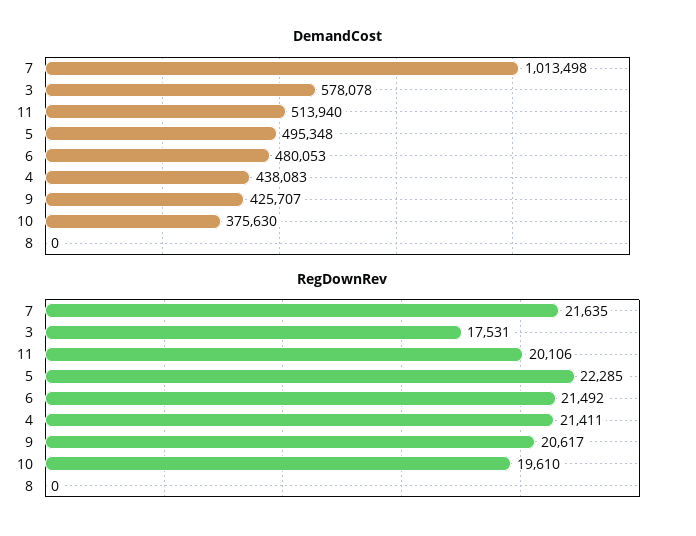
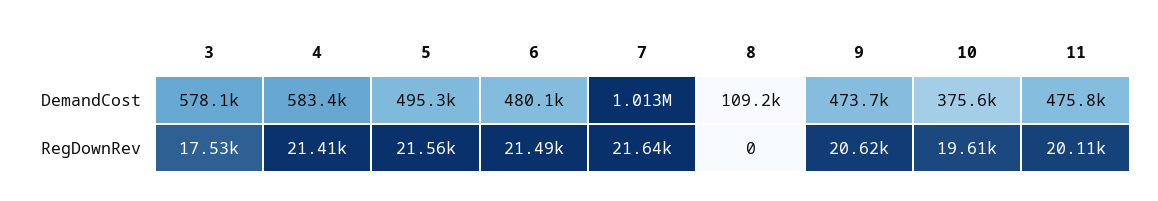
  {
    "DemandCost": {
      "7": 1013498,
      "3": 578078,
-     "11": 513940,
+     "11": 475800,
      "5": 495348,
      "6": 480053,
-     "4": 438083,
+     "4": 583400,
-     "9": 425707,
+     "9": 473700,
      "10": 375630,
-     "8": 0
+     "8": 109200
    },
    "RegDownRev": {
      "7": 21635,
      "3": 17531,
      "11": 20106,
-     "5": 22285,
+     "5": 21560,
      "6": 21492,
      "4": 21411,
      "9": 20617,
      "10": 19610,
      "8": 0
    }
  }

